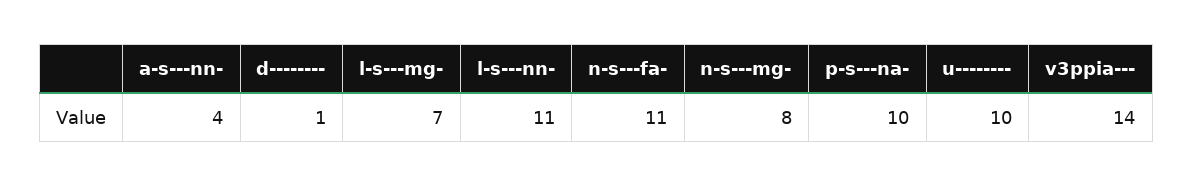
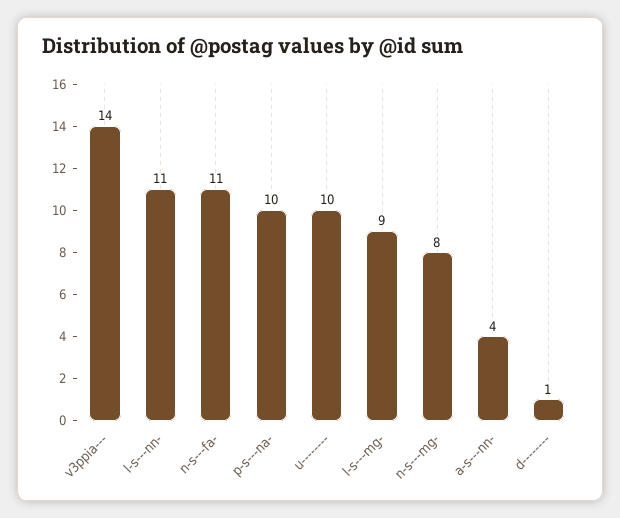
  {
    "a-s---nn-": 4,
    "d--------": 1,
-   "l-s---mg-": 7,
+   "l-s---mg-": 9,
    "l-s---nn-": 11,
    "n-s---fa-": 11,
    "n-s---mg-": 8,
    "p-s---na-": 10,
    "u--------": 10,
    "v3ppia---": 14
  }

